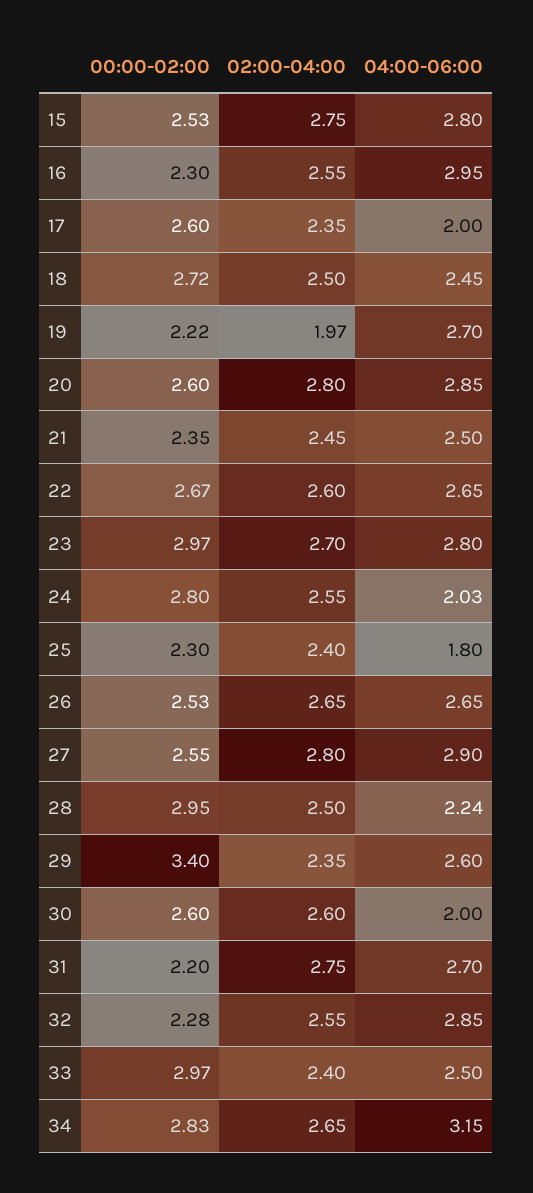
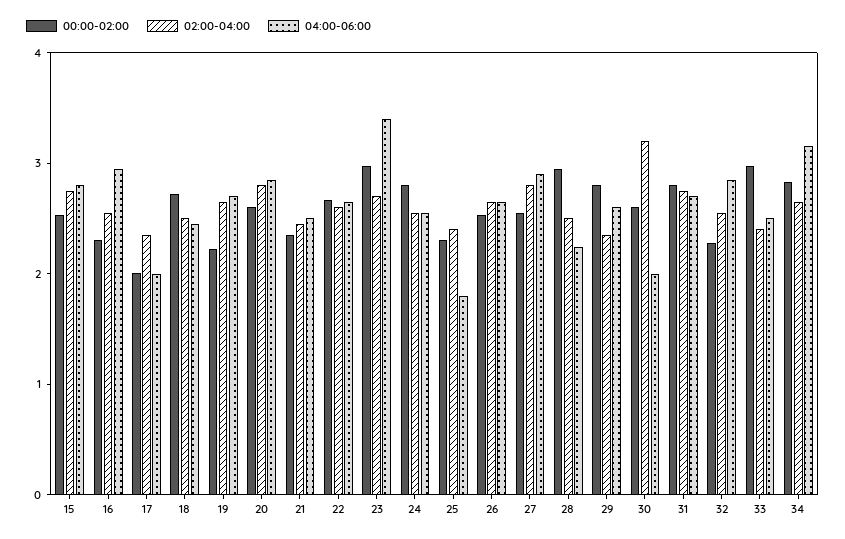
  {
    "00:00-02:00": {
      "15": 2.53,
      "16": 2.3,
-     "17": 2.6,
+     "17": 2,
      "18": 2.72,
      "19": 2.22,
      "20": 2.6,
      "21": 2.35,
      "22": 2.67,
      "23": 2.97,
      "24": 2.8,
      "25": 2.3,
      "26": 2.53,
      "27": 2.55,
      "28": 2.95,
-     "29": 3.4,
+     "29": 2.8,
      "30": 2.6,
-     "31": 2.2,
+     "31": 2.8,
      "32": 2.28,
      "33": 2.97,
      "34": 2.83
    },
    "02:00-04:00": {
      "15": 2.75,
      "16": 2.55,
      "17": 2.35,
      "18": 2.5,
-     "19": 1.97,
+     "19": 2.6,
      "20": 2.8,
      "21": 2.45,
      "22": 2.6,
      "23": 2.7,
      "24": 2.55,
      "25": 2.4,
      "26": 2.65,
      "27": 2.8,
      "28": 2.5,
      "29": 2.35,
-     "30": 2.6,
+     "30": 3.2,
      "31": 2.75,
      "32": 2.55,
      "33": 2.4,
      "34": 2.65
    },
    "04:00-06:00": {
      "15": 2.8,
      "16": 2.95,
      "17": 2,
      "18": 2.45,
      "19": 2.7,
      "20": 2.85,
      "21": 2.5,
      "22": 2.65,
-     "23": 2.8,
+     "23": 3.4,
-     "24": 2.03,
+     "24": 2.6,
      "25": 1.8,
      "26": 2.65,
      "27": 2.9,
      "28": 2.24,
      "29": 2.6,
      "30": 2,
      "31": 2.7,
      "32": 2.85,
      "33": 2.5,
      "34": 3.15
    }
  }

